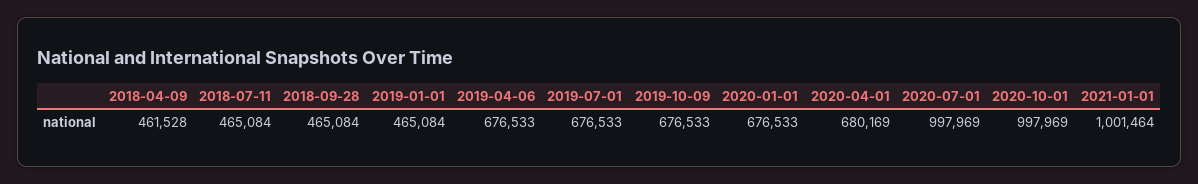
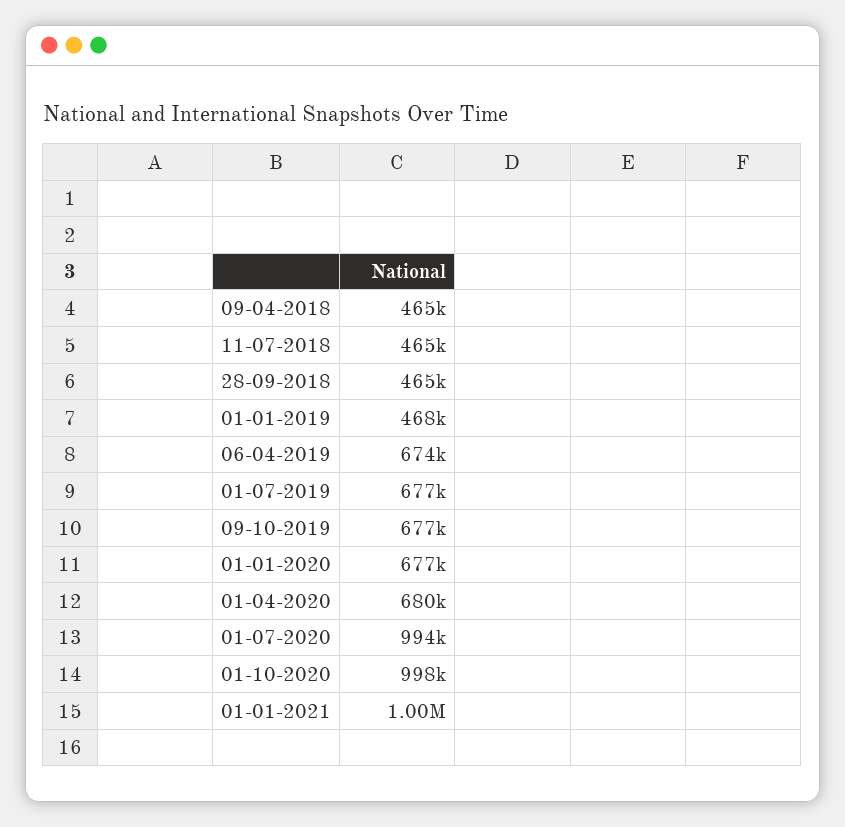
  {
-   "2018-04-09": 461528,
+   "2018-04-09": 465000,
    "2018-07-11": 465084,
    "2018-09-28": 465084,
-   "2019-01-01": 465084,
+   "2019-01-01": 468000,
-   "2019-04-06": 676533,
+   "2019-04-06": 674000,
    "2019-07-01": 676533,
    "2019-10-09": 676533,
    "2020-01-01": 676533,
    "2020-04-01": 680169,
-   "2020-07-01": 997969,
+   "2020-07-01": 994000,
    "2020-10-01": 997969,
    "2021-01-01": 1001464
  }

